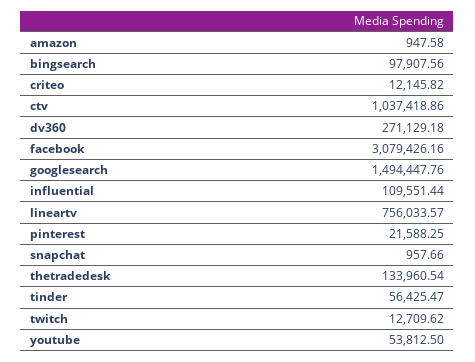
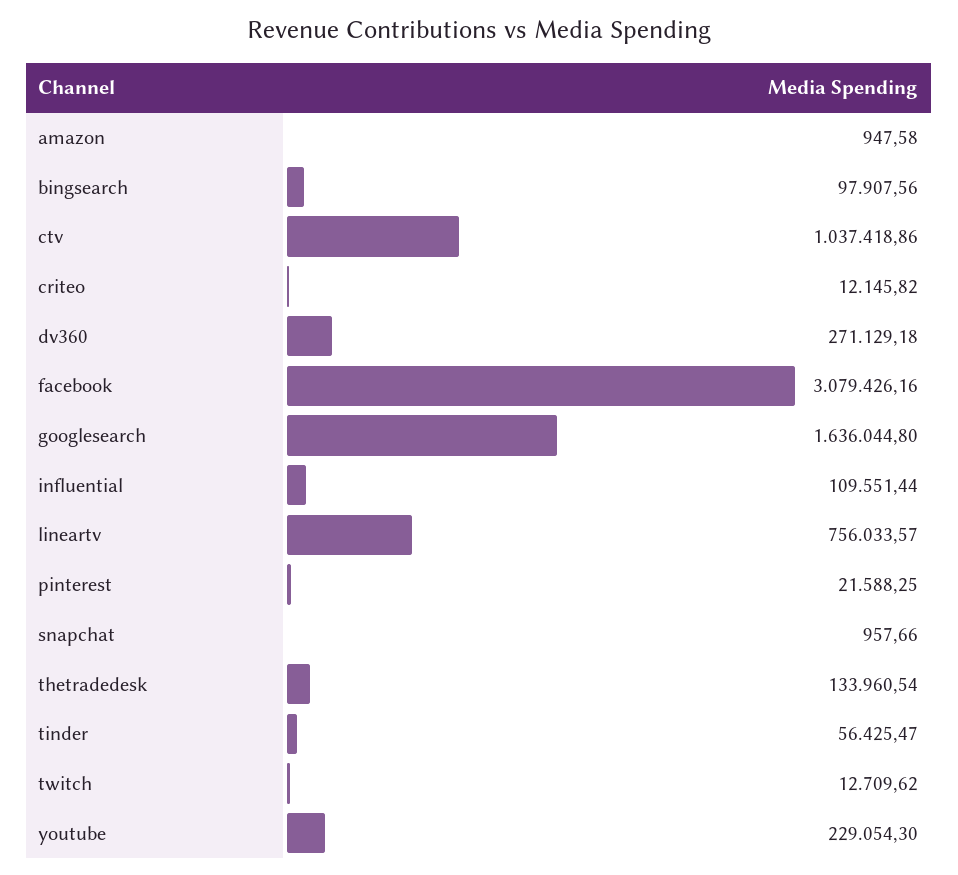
  {
    "amazon": 947.58,
    "bingsearch": 97907.56,
    "criteo": 12145.82,
    "ctv": 1037418.86,
    "dv360": 271129.18,
    "facebook": 3079426.16,
-   "googlesearch": 1494447.76,
+   "googlesearch": 1636044.8,
    "influential": 109551.44,
    "lineartv": 756033.57,
    "pinterest": 21588.25,
    "snapchat": 957.66,
    "thetradedesk": 133960.54,
    "tinder": 56425.47,
    "twitch": 12709.62,
-   "youtube": 53812.5
+   "youtube": 229054.3
  }

